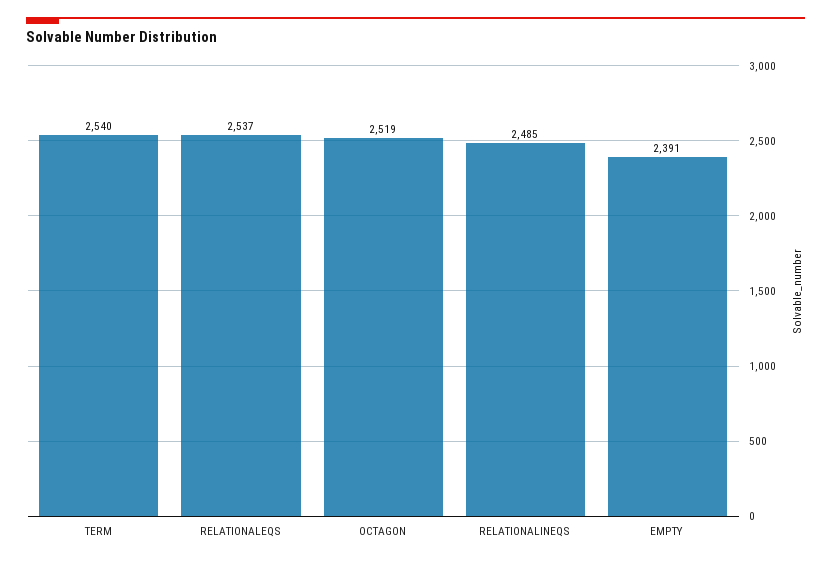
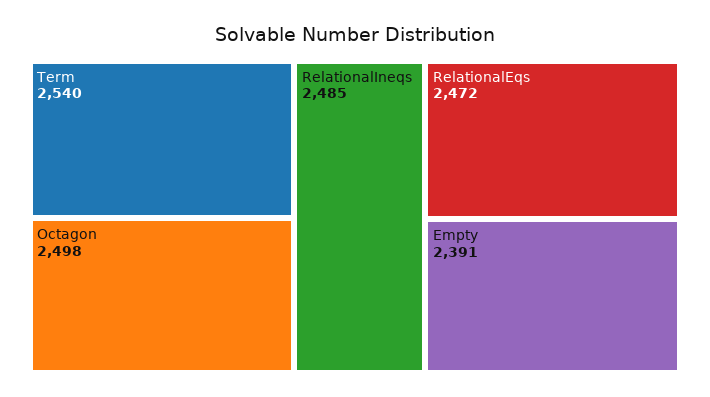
  {
    "TERM": 2540,
-   "RELATIONALEQS": 2537,
+   "RELATIONALEQS": 2472,
-   "OCTAGON": 2519,
+   "OCTAGON": 2498,
    "RELATIONALINEQS": 2485,
    "EMPTY": 2391
  }

